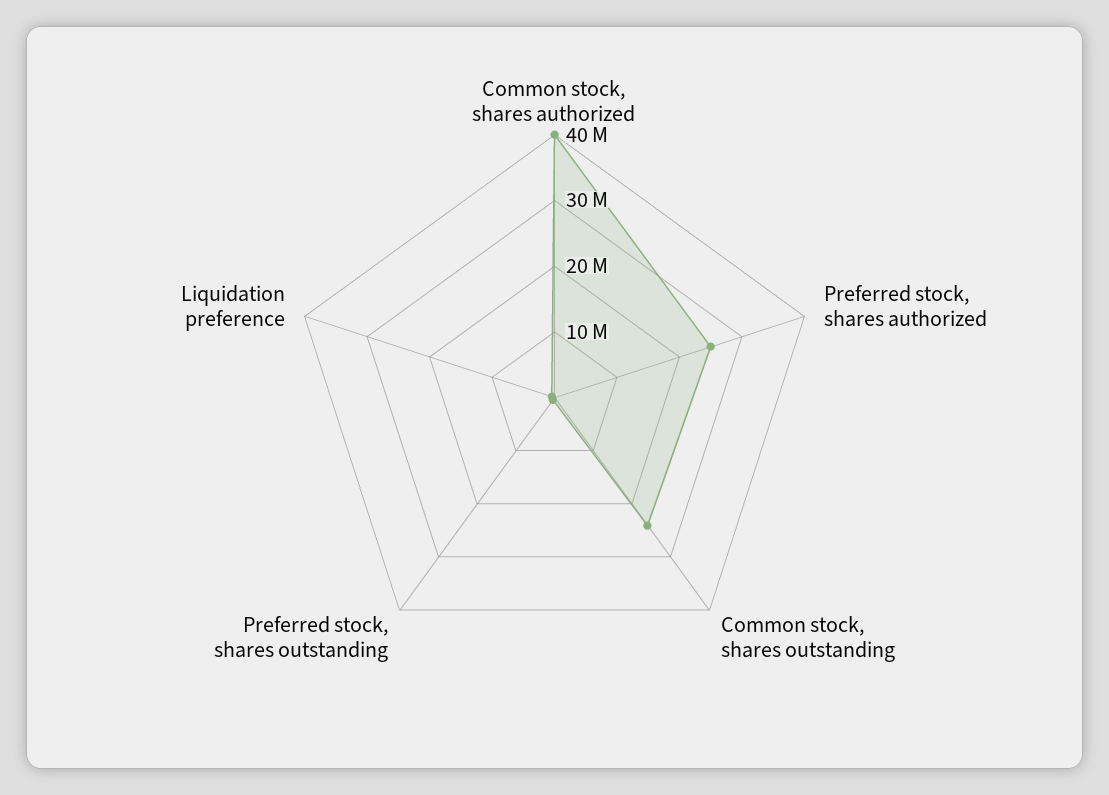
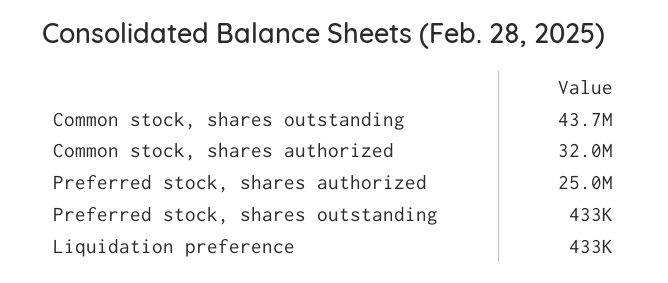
  {
-   "Common stock, shares authorized": 40000000,
+   "Common stock, shares authorized": 32000000,
    "Preferred stock, shares authorized": 25000000,
-   "Common stock, shares outstanding": 24000000,
+   "Common stock, shares outstanding": 43700000,
    "Preferred stock, shares outstanding": 433000,
    "Liquidation preference": 433000
  }

